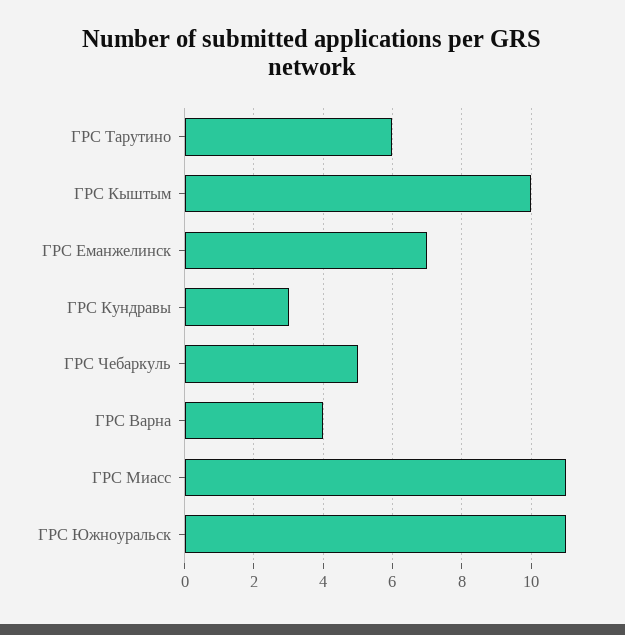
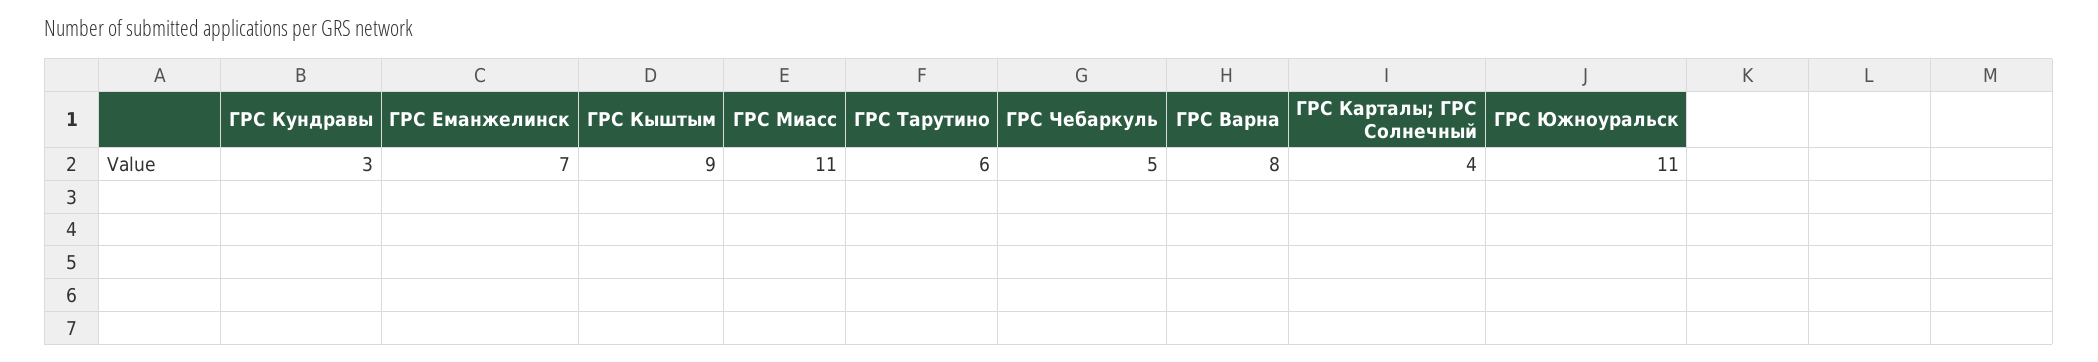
  {
    "ГРС Тарутино": 6,
-   "ГРС Кыштым": 10,
+   "ГРС Кыштым": 9,
    "ГРС Еманжелинск": 7,
    "ГРС Кундравы": 3,
    "ГРС Чебаркуль": 5,
-   "ГРС Варна": 4,
+   "ГРС Варна": 8,
    "ГРС Миасс": 11,
-   "ГРС Южноуральск": 11
+   "ГРС Южноуральск": 11,
+   "ГРС Карталы; ГРС Солнечный": 4
  }

